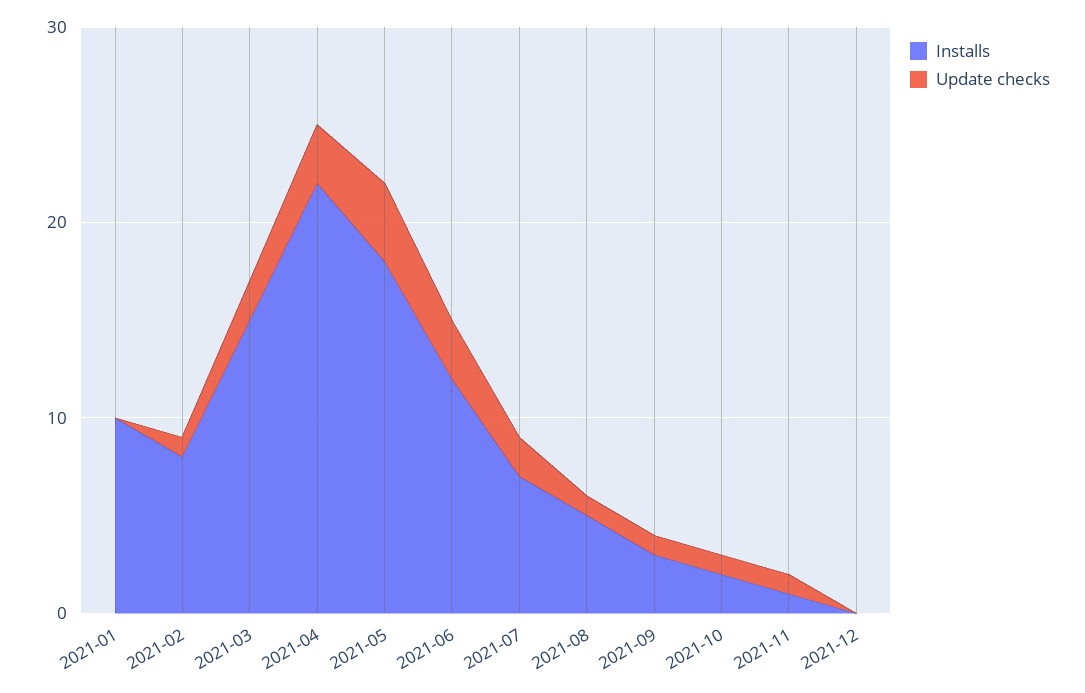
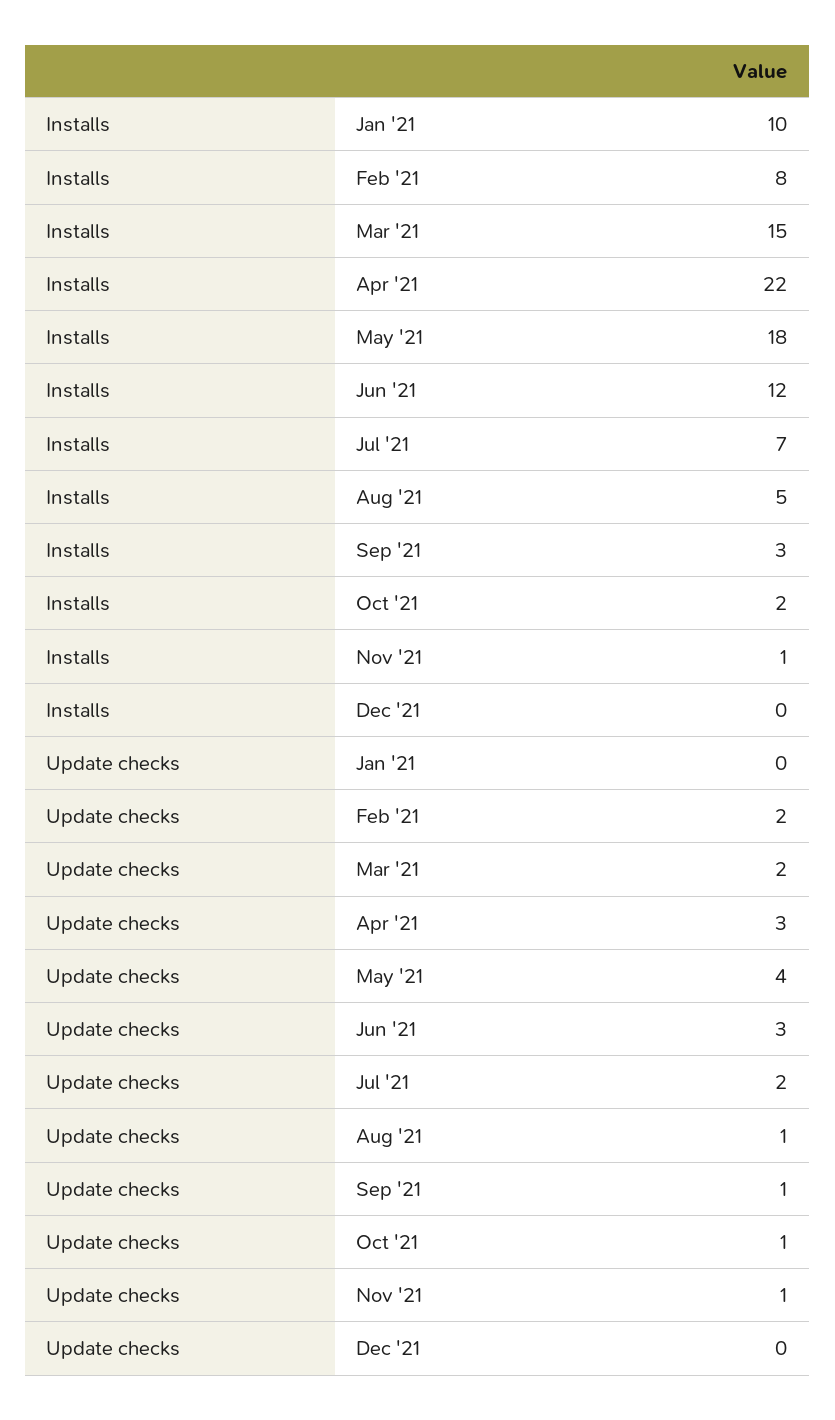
  {
    "Installs": {
      "2021-01": 10,
      "2021-02": 8,
      "2021-03": 15,
      "2021-04": 22,
      "2021-05": 18,
      "2021-06": 12,
      "2021-07": 7,
      "2021-08": 5,
      "2021-09": 3,
      "2021-10": 2,
      "2021-11": 1,
      "2021-12": 0
    },
    "Update checks": {
      "2021-01": 0,
-     "2021-02": 1,
+     "2021-02": 2,
      "2021-03": 2,
      "2021-04": 3,
      "2021-05": 4,
      "2021-06": 3,
      "2021-07": 2,
      "2021-08": 1,
      "2021-09": 1,
      "2021-10": 1,
      "2021-11": 1,
      "2021-12": 0
    }
  }

